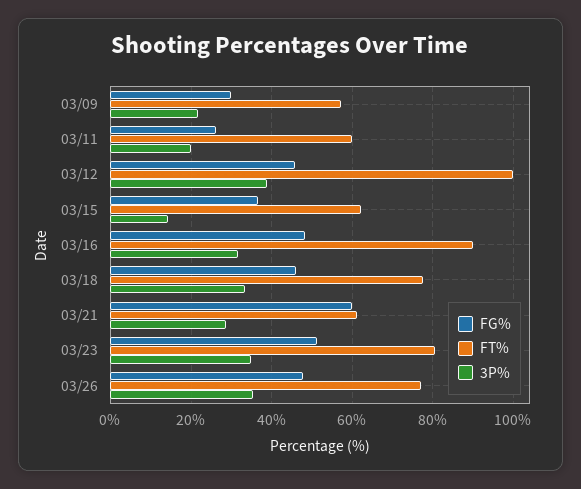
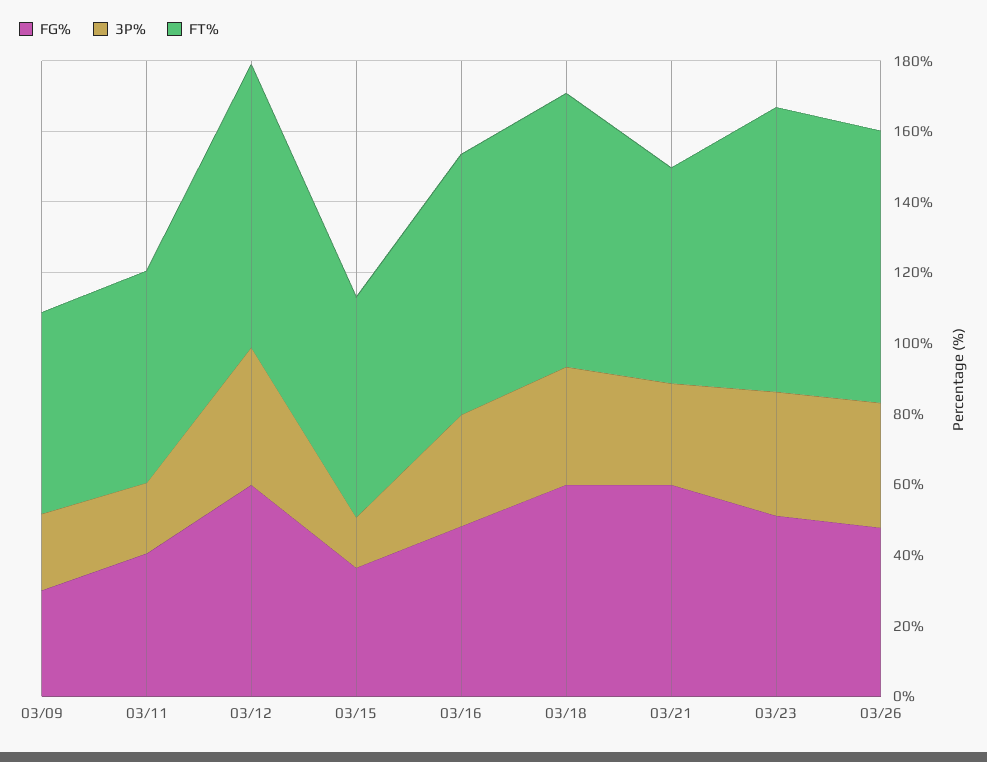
  {
    "FG%": {
      "03/09": 30,
-     "03/11": 26,
+     "03/11": 40,
-     "03/12": 46,
+     "03/12": 60,
      "03/15": 36,
      "03/16": 48,
-     "03/18": 46,
+     "03/18": 60,
      "03/21": 60,
      "03/23": 52,
      "03/26": 48
    },
    "FT%": {
      "03/09": 58,
      "03/11": 60,
-     "03/12": 100,
+     "03/12": 80,
      "03/15": 62,
-     "03/16": 90,
+     "03/16": 75,
      "03/18": 78,
      "03/21": 62,
      "03/23": 80,
      "03/26": 78
    },
    "3P%": {
      "03/09": 22,
      "03/11": 20,
      "03/12": 38,
      "03/15": 14,
      "03/16": 32,
      "03/18": 34,
      "03/21": 28,
      "03/23": 36,
      "03/26": 36
    }
  }

